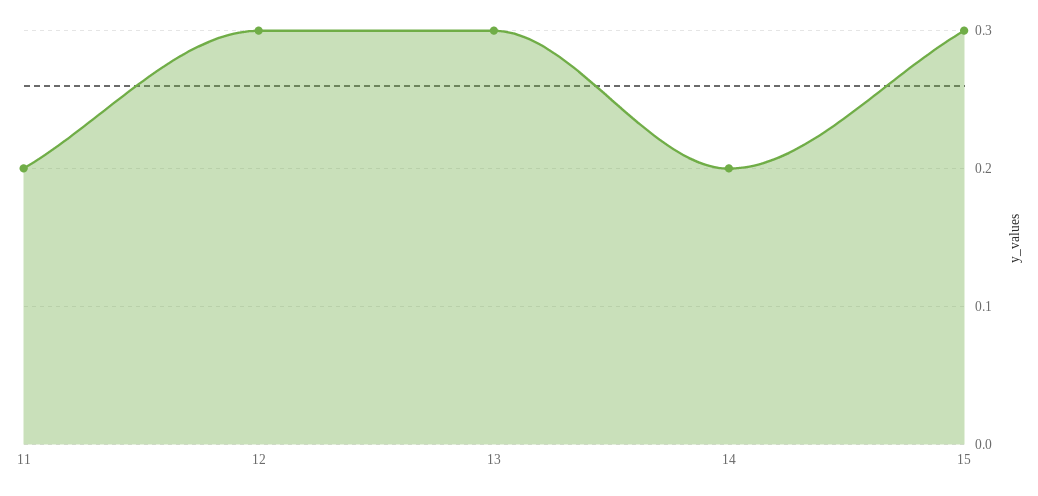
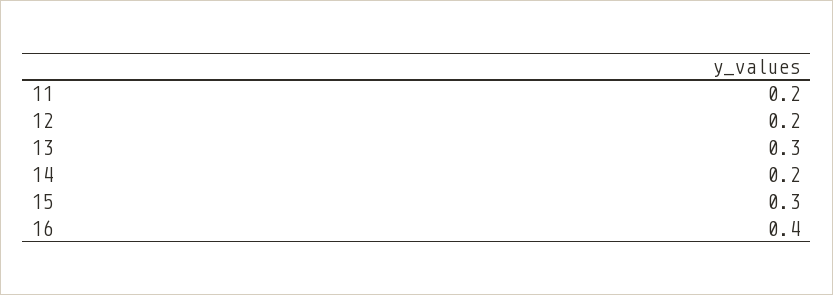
  {
    "11": 0.2,
-   "12": 0.3,
+   "12": 0.2,
    "13": 0.3,
    "14": 0.2,
-   "15": 0.3
+   "15": 0.3,
+   "16": 0.4
  }

